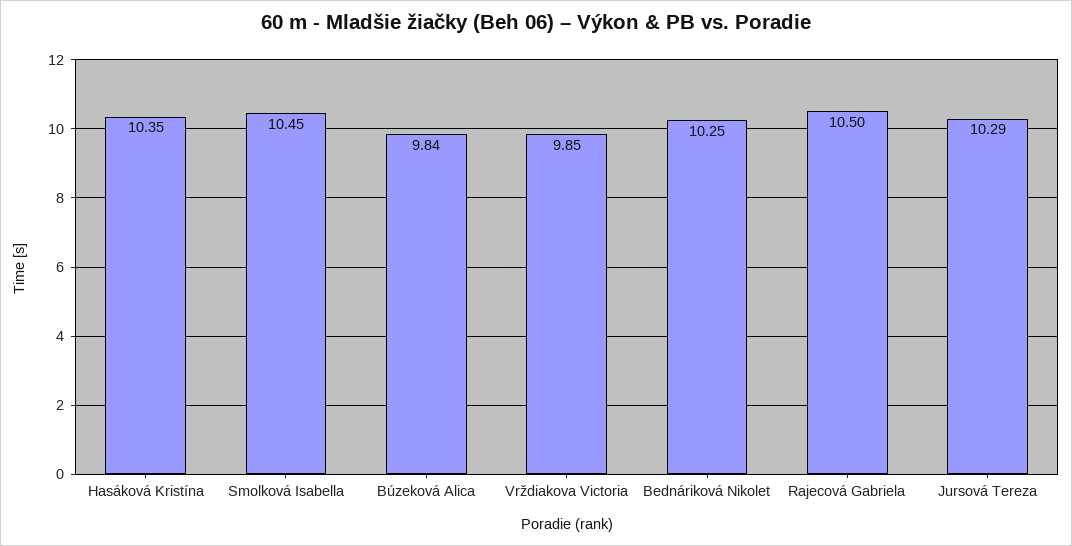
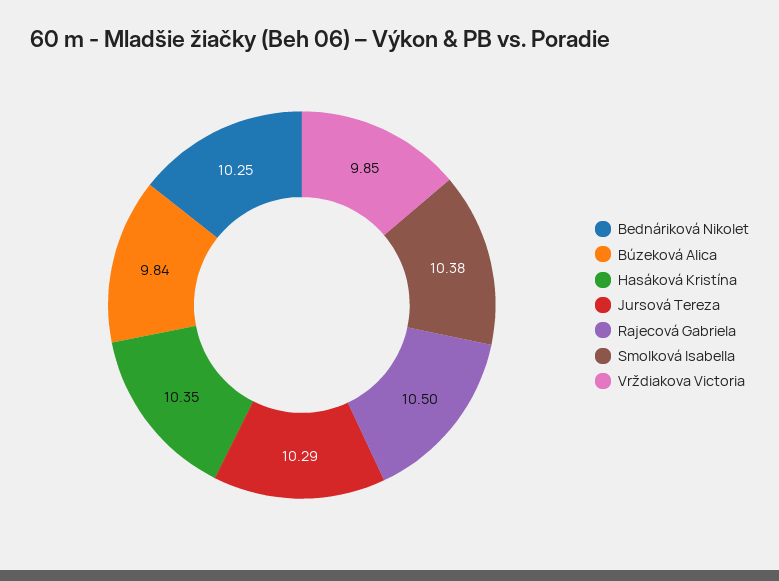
  {
    "Hasáková Kristína": 10.35,
-   "Smolková Isabella": 10.45,
+   "Smolková Isabella": 10.38,
    "Búzeková Alica": 9.84,
    "Vrždiakova Victoria": 9.85,
    "Bednáriková Nikolet": 10.25,
    "Rajecová Gabriela": 10.5,
    "Jursová Tereza": 10.29
  }

